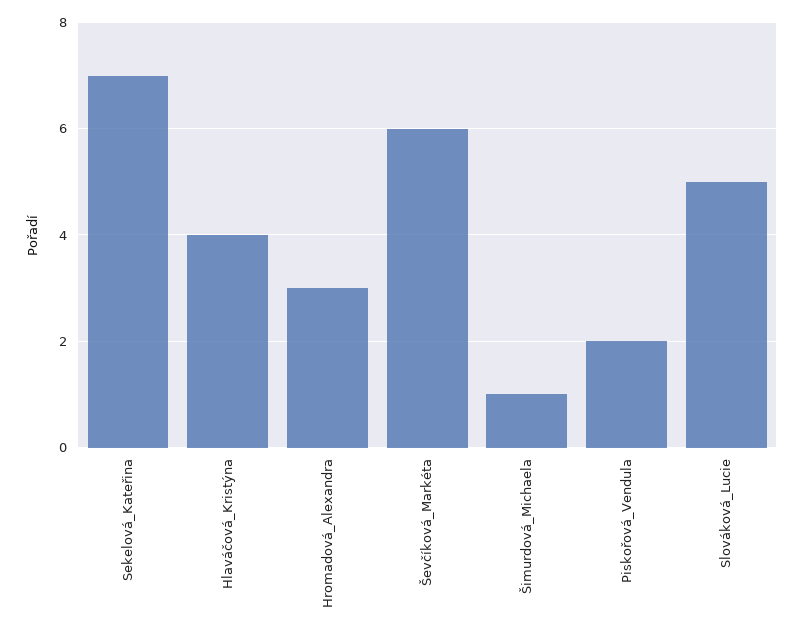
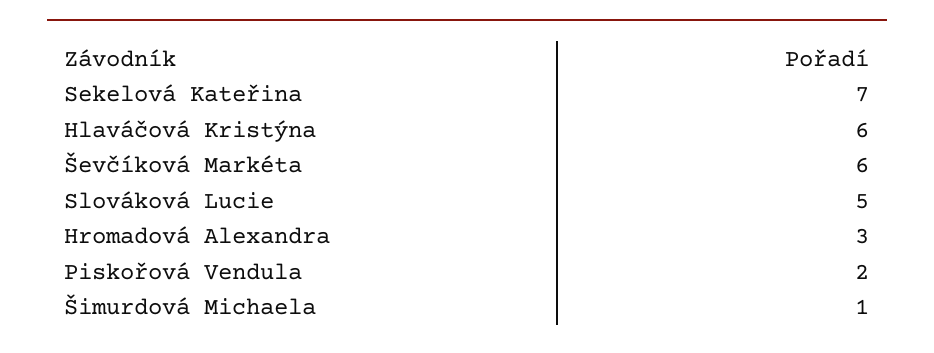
  {
    "Sekelová_Kateřina": 7,
-   "Hlaváčová_Kristýna": 4,
+   "Hlaváčová_Kristýna": 6,
    "Hromadová_Alexandra": 3,
    "Ševčíková_Markéta": 6,
    "Šimurdová_Michaela": 1,
    "Piskořová_Vendula": 2,
    "Slováková_Lucie": 5
  }

